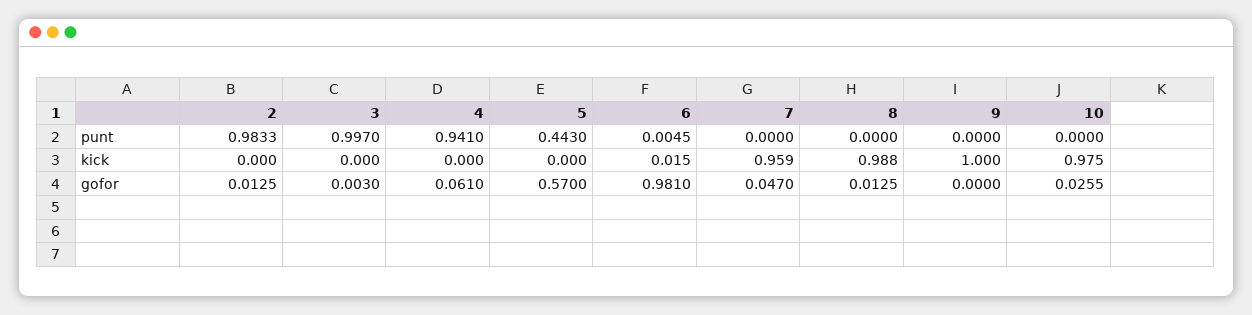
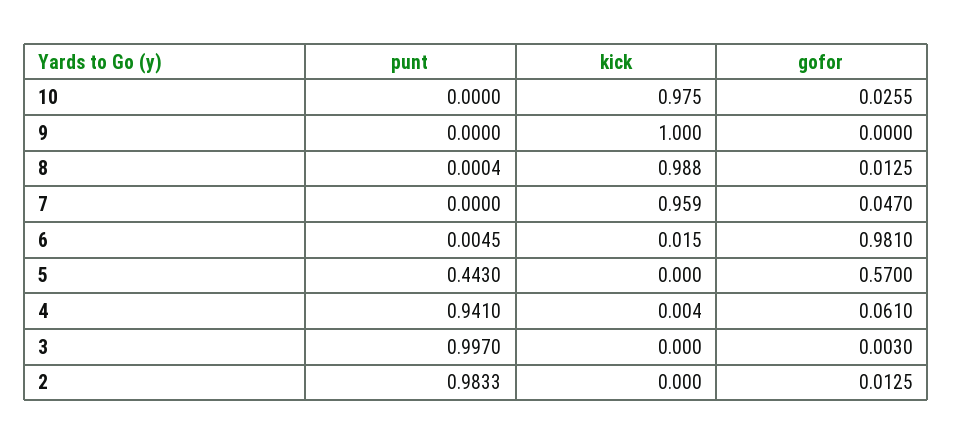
  {
    "2": {
      "punt": 0.9833,
      "kick": 0,
      "gofor": 0.0125
    },
    "3": {
      "punt": 0.997,
      "kick": 0,
      "gofor": 0.003
    },
    "4": {
      "punt": 0.941,
-     "kick": 0,
+     "kick": 0.004,
      "gofor": 0.061
    },
    "5": {
      "punt": 0.443,
      "kick": 0,
      "gofor": 0.57
    },
    "6": {
      "punt": 0.0045,
      "kick": 0.015,
      "gofor": 0.981
    },
    "7": {
      "punt": 0,
      "kick": 0.959,
      "gofor": 0.047
    },
    "8": {
-     "punt": 0,
+     "punt": 0.0004,
      "kick": 0.988,
      "gofor": 0.0125
    },
    "9": {
      "punt": 0,
      "kick": 1,
      "gofor": 0
    },
    "10": {
      "punt": 0,
      "kick": 0.975,
      "gofor": 0.0255
    }
  }

